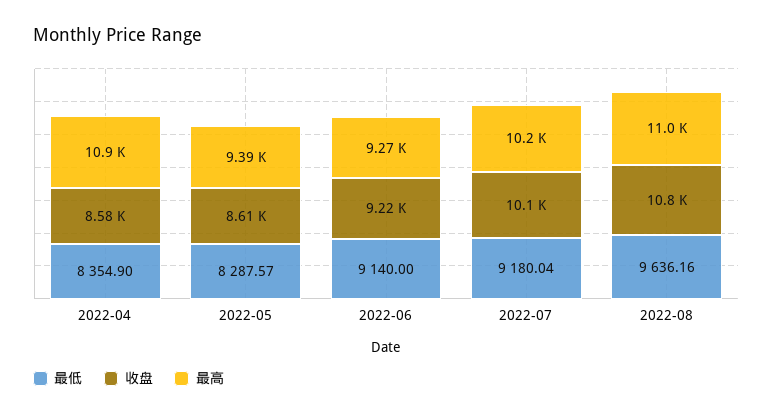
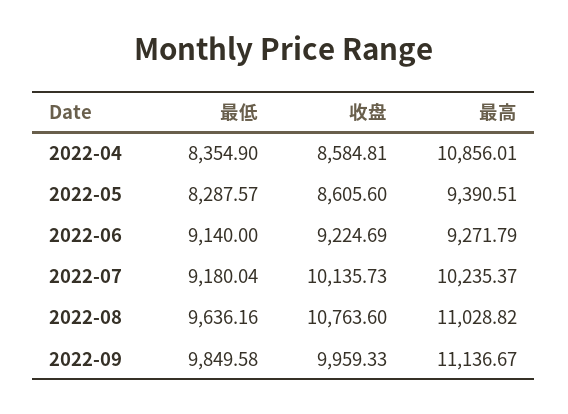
  {
    "最低": {
      "2022-04": 8354.9,
      "2022-05": 8287.57,
      "2022-06": 9140,
      "2022-07": 9180.04,
-     "2022-08": 9636.16
+     "2022-08": 9636.16,
+     "2022-09": 9849.58
    },
    "收盘": {
      "2022-04": 8584.81,
      "2022-05": 8605.6,
      "2022-06": 9224.69,
      "2022-07": 10135.73,
-     "2022-08": 10763.6
+     "2022-08": 10763.6,
+     "2022-09": 9959.33
    },
    "最高": {
      "2022-04": 10856.01,
      "2022-05": 9390.51,
      "2022-06": 9271.79,
      "2022-07": 10235.37,
-     "2022-08": 11028.82
+     "2022-08": 11028.82,
+     "2022-09": 11136.67
    }
  }

